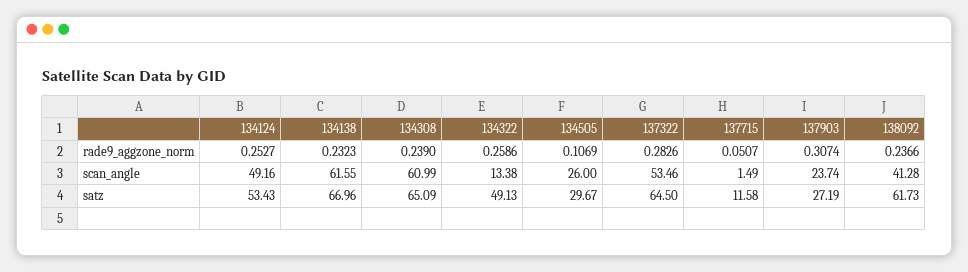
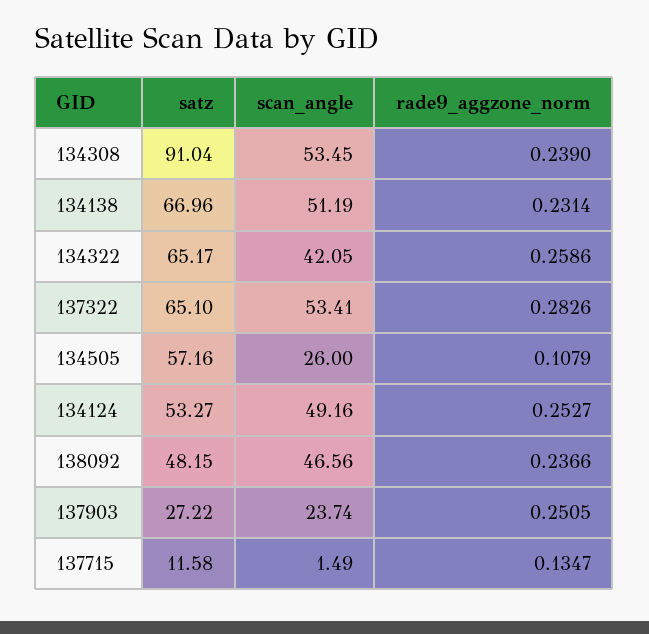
  {
    "134124": {
      "rade9_aggzone_norm": 0.2527,
      "scan_angle": 49.16,
-     "satz": 53.43
+     "satz": 53.27
    },
    "134138": {
-     "rade9_aggzone_norm": 0.2323,
+     "rade9_aggzone_norm": 0.2314,
-     "scan_angle": 61.55,
+     "scan_angle": 51.19,
      "satz": 66.96
    },
    "134308": {
      "rade9_aggzone_norm": 0.239,
-     "scan_angle": 60.99,
+     "scan_angle": 53.45,
-     "satz": 65.09
+     "satz": 91.04
    },
    "134322": {
      "rade9_aggzone_norm": 0.2586,
-     "scan_angle": 13.38,
+     "scan_angle": 42.05,
-     "satz": 49.13
+     "satz": 65.17
    },
    "134505": {
-     "rade9_aggzone_norm": 0.1069,
+     "rade9_aggzone_norm": 0.1079,
      "scan_angle": 26,
-     "satz": 29.67
+     "satz": 57.16
    },
    "137322": {
      "rade9_aggzone_norm": 0.2826,
-     "scan_angle": 53.46,
+     "scan_angle": 53.41,
-     "satz": 64.5
+     "satz": 65.1
    },
    "137715": {
-     "rade9_aggzone_norm": 0.0507,
+     "rade9_aggzone_norm": 0.1347,
      "scan_angle": 1.49,
      "satz": 11.58
    },
    "137903": {
-     "rade9_aggzone_norm": 0.3074,
+     "rade9_aggzone_norm": 0.2505,
      "scan_angle": 23.74,
-     "satz": 27.19
+     "satz": 27.22
    },
    "138092": {
      "rade9_aggzone_norm": 0.2366,
-     "scan_angle": 41.28,
+     "scan_angle": 46.56,
-     "satz": 61.73
+     "satz": 48.15
    }
  }

